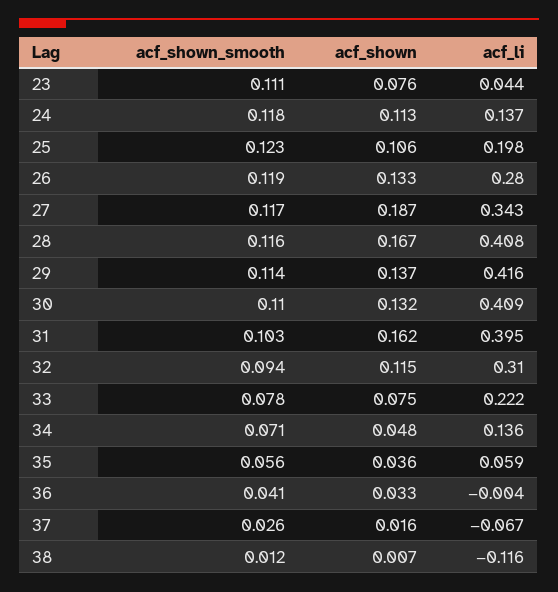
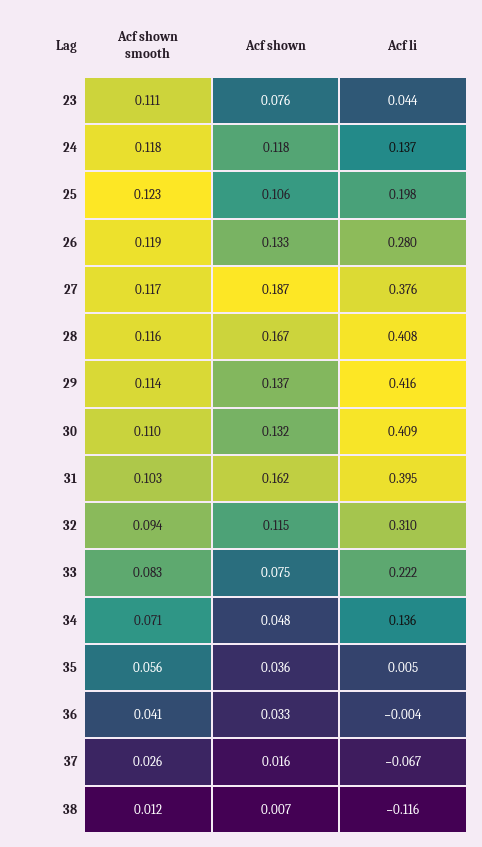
  {
    "acf_shown_smooth": {
      "23": 0.111,
      "24": 0.118,
      "25": 0.123,
      "26": 0.119,
      "27": 0.117,
      "28": 0.116,
      "29": 0.114,
      "30": 0.11,
      "31": 0.103,
      "32": 0.094,
-     "33": 0.078,
+     "33": 0.083,
      "34": 0.071,
      "35": 0.056,
      "36": 0.041,
      "37": 0.026,
      "38": 0.012
    },
    "acf_shown": {
      "23": 0.076,
-     "24": 0.113,
+     "24": 0.118,
      "25": 0.106,
      "26": 0.133,
      "27": 0.187,
      "28": 0.167,
      "29": 0.137,
      "30": 0.132,
      "31": 0.162,
      "32": 0.115,
      "33": 0.075,
      "34": 0.048,
      "35": 0.036,
      "36": 0.033,
      "37": 0.016,
      "38": 0.007
    },
    "acf_li": {
      "23": 0.044,
      "24": 0.137,
      "25": 0.198,
      "26": 0.28,
-     "27": 0.343,
+     "27": 0.376,
      "28": 0.408,
      "29": 0.416,
      "30": 0.409,
      "31": 0.395,
      "32": 0.31,
      "33": 0.222,
      "34": 0.136,
-     "35": 0.059,
+     "35": 0.005,
      "36": -0.004,
      "37": -0.067,
      "38": -0.116
    }
  }

